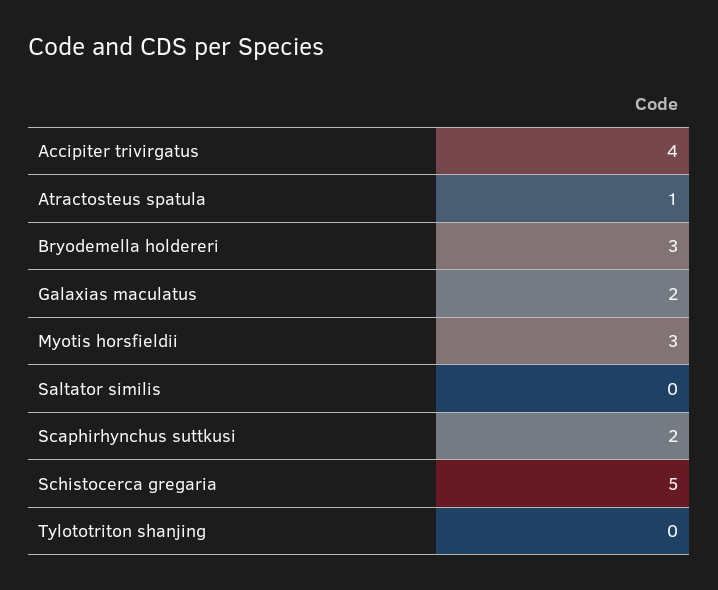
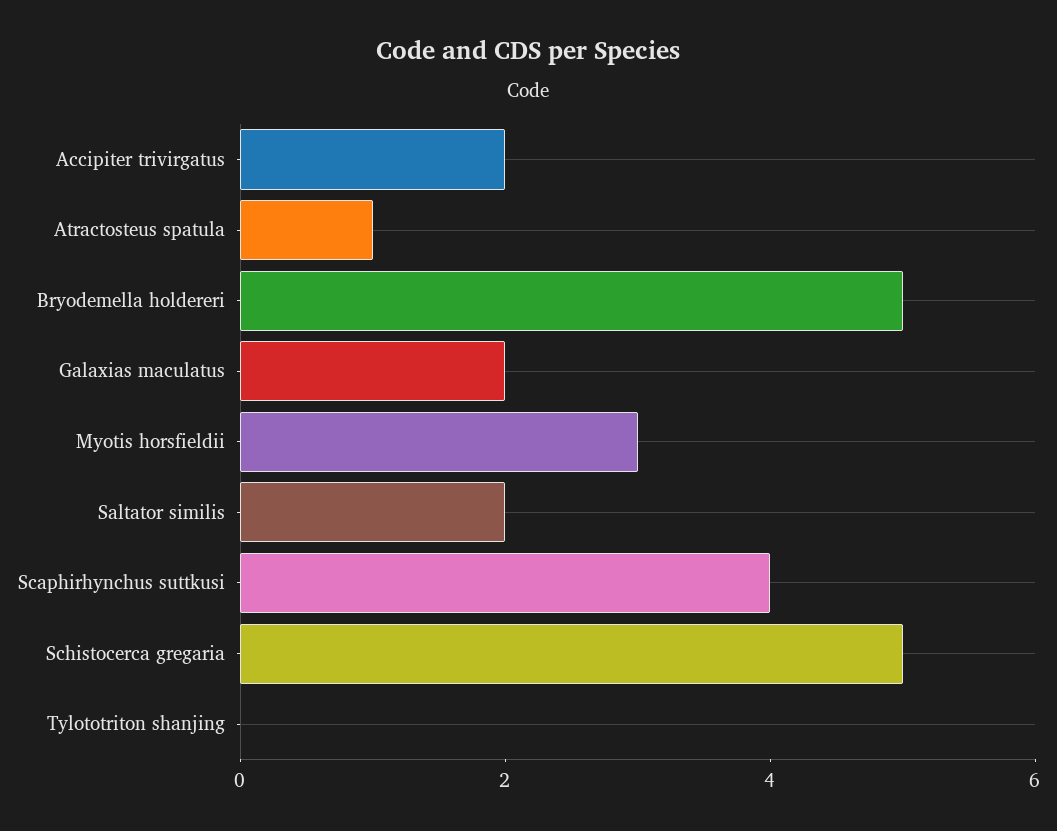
  {
-   "Accipiter trivirgatus": 4,
+   "Accipiter trivirgatus": 2,
    "Atractosteus spatula": 1,
-   "Bryodemella holdereri": 3,
+   "Bryodemella holdereri": 5,
    "Galaxias maculatus": 2,
    "Myotis horsfieldii": 3,
-   "Saltator similis": 0,
+   "Saltator similis": 2,
-   "Scaphirhynchus suttkusi": 2,
+   "Scaphirhynchus suttkusi": 4,
    "Schistocerca gregaria": 5,
    "Tylototriton shanjing": 0
  }

